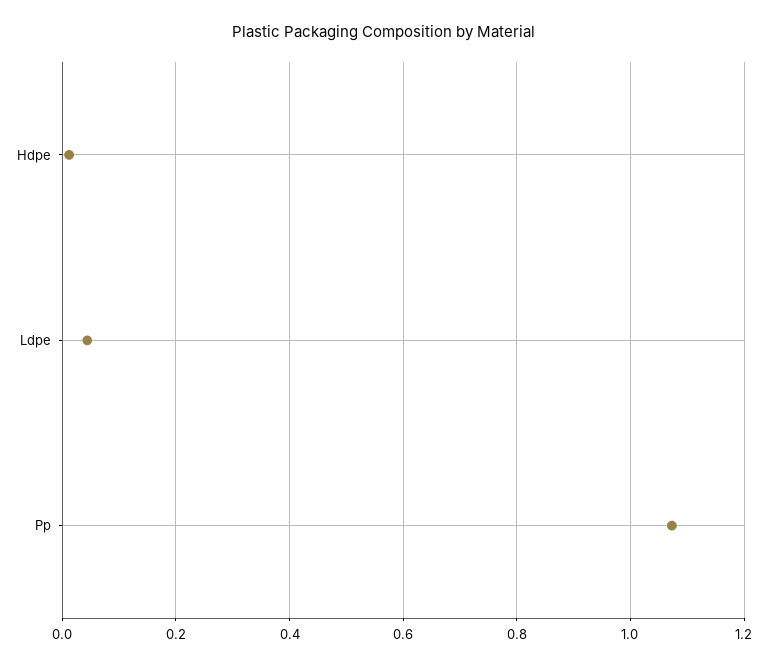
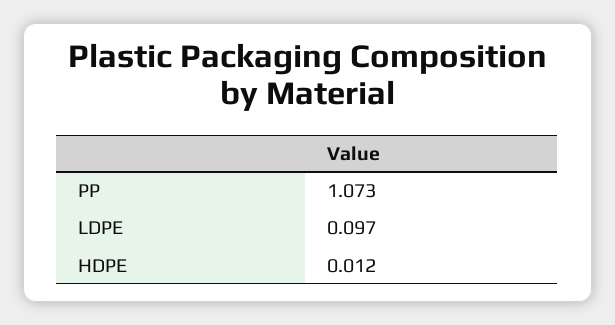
  {
    "Hdpe": 0.012,
-   "Ldpe": 0.04,
+   "Ldpe": 0.097,
    "Pp": 1.073
  }

